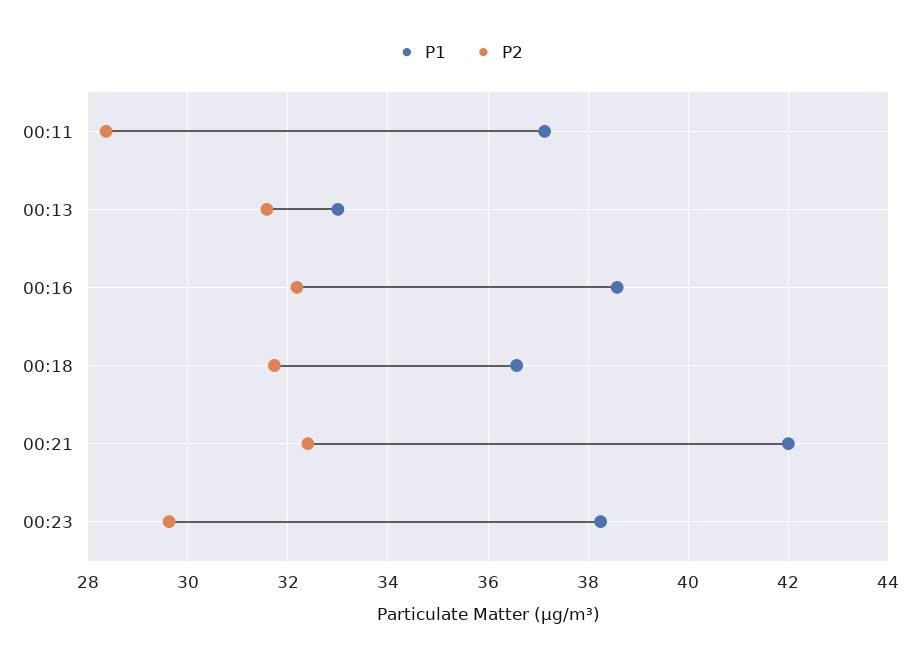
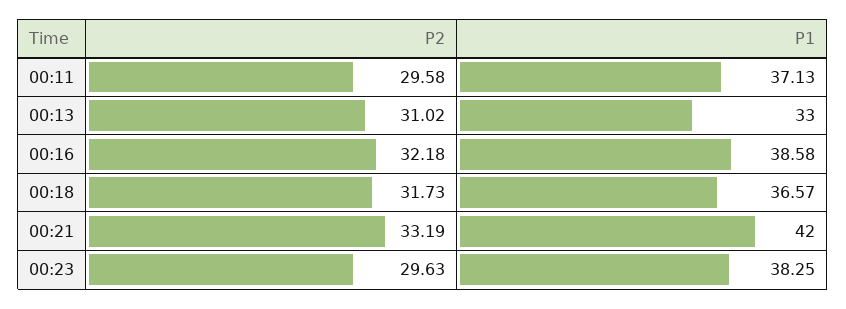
  {
    "P1": {
      "00:11": 37.13,
      "00:13": 33,
      "00:16": 38.58,
      "00:18": 36.57,
      "00:21": 42,
      "00:23": 38.25
    },
    "P2": {
-     "00:11": 28.4,
+     "00:11": 29.58,
-     "00:13": 31.6,
+     "00:13": 31.02,
      "00:16": 32.18,
      "00:18": 31.73,
-     "00:21": 32.4,
+     "00:21": 33.19,
      "00:23": 29.63
    }
  }

